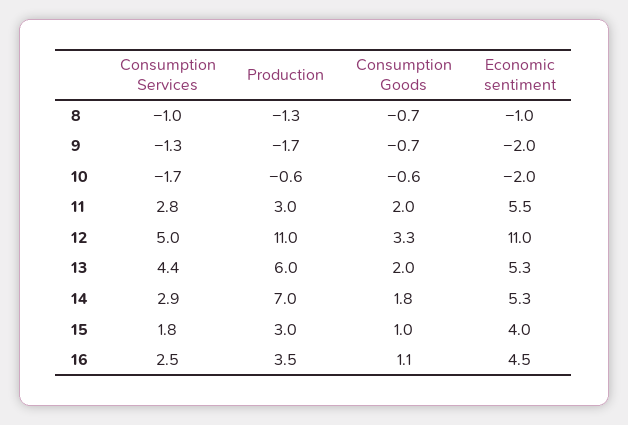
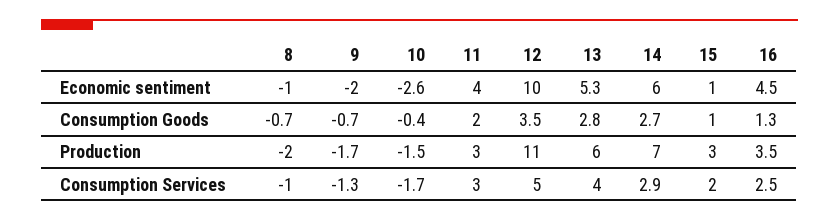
  {
    "Consumption Services": {
      "8": -1,
      "9": -1.3,
      "10": -1.7,
-     "11": 2.8,
+     "11": 3,
      "12": 5,
-     "13": 4.4,
+     "13": 4,
      "14": 2.9,
-     "15": 1.8,
+     "15": 2,
      "16": 2.5
    },
    "Production": {
-     "8": -1.3,
+     "8": -2,
      "9": -1.7,
-     "10": -0.6,
+     "10": -1.5,
      "11": 3,
      "12": 11,
      "13": 6,
      "14": 7,
      "15": 3,
      "16": 3.5
    },
    "Consumption Goods": {
      "8": -0.7,
      "9": -0.7,
-     "10": -0.6,
+     "10": -0.4,
      "11": 2,
-     "12": 3.3,
+     "12": 3.5,
-     "13": 2,
+     "13": 2.8,
-     "14": 1.8,
+     "14": 2.7,
      "15": 1,
-     "16": 1.1
+     "16": 1.3
    },
    "Economic sentiment": {
      "8": -1,
      "9": -2,
-     "10": -2,
+     "10": -2.6,
-     "11": 5.5,
+     "11": 4,
-     "12": 11,
+     "12": 10,
      "13": 5.3,
-     "14": 5.3,
+     "14": 6,
-     "15": 4,
+     "15": 1,
      "16": 4.5
    }
  }

